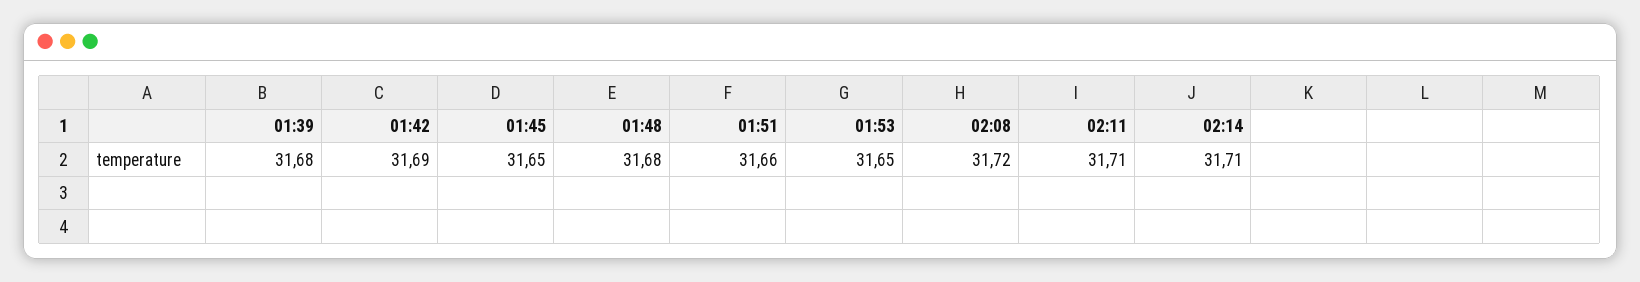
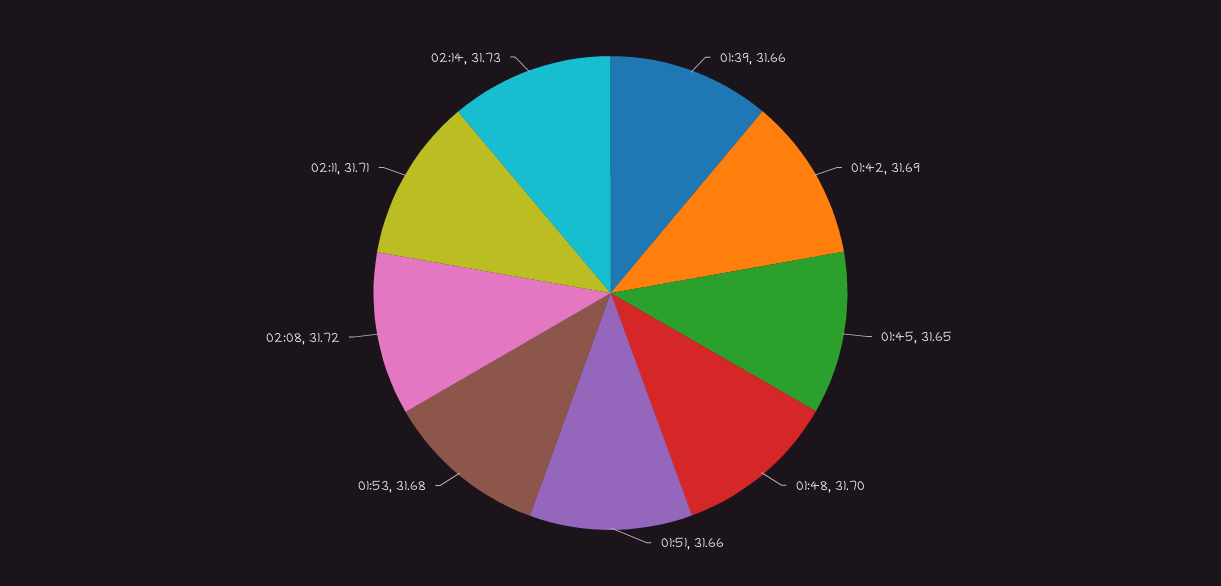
  {
-   "01:39": 31.68,
+   "01:39": 31.66,
    "01:42": 31.69,
    "01:45": 31.65,
-   "01:48": 31.68,
+   "01:48": 31.7,
    "01:51": 31.66,
-   "01:53": 31.65,
+   "01:53": 31.68,
    "02:08": 31.72,
    "02:11": 31.71,
-   "02:14": 31.71
+   "02:14": 31.73
  }

